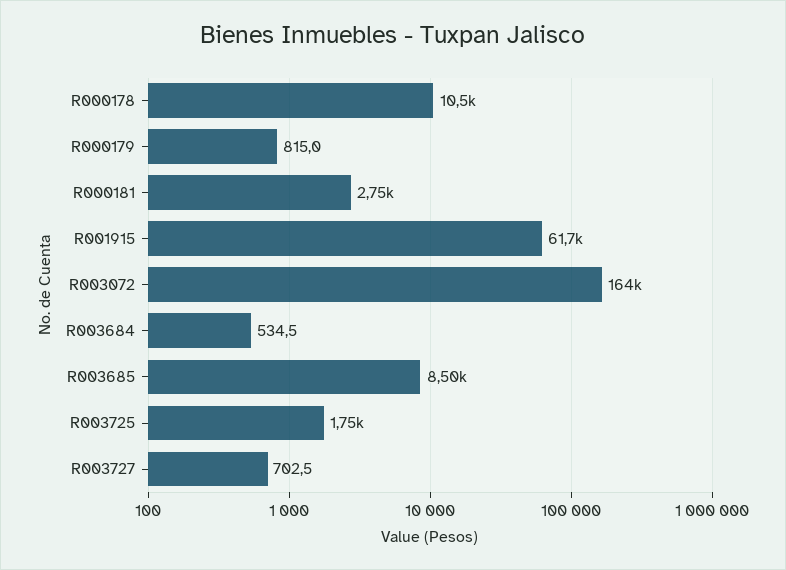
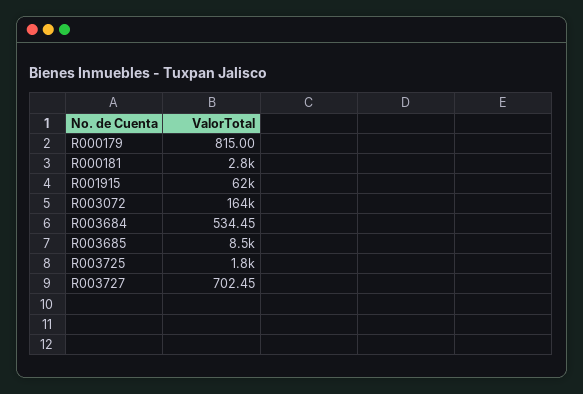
  {
-   "R000178": 10500,
    "R000179": 815,
    "R000181": 2750,
    "R001915": 61700,
    "R003072": 164000,
    "R003684": 534.45,
    "R003685": 8500,
    "R003725": 1750,
    "R003727": 702.45
  }

